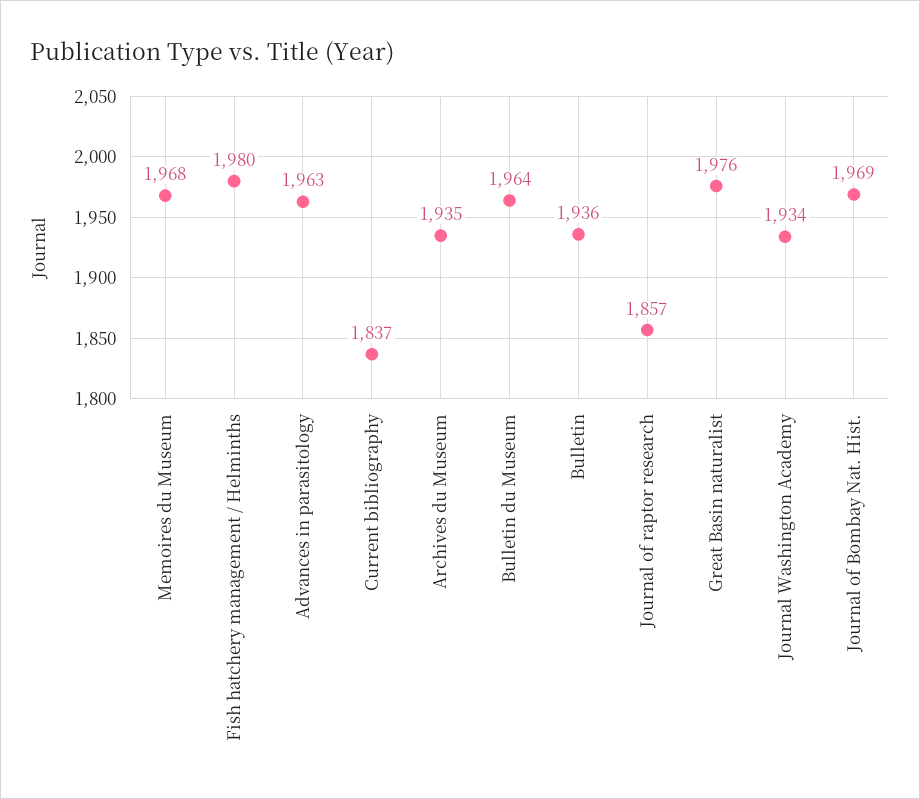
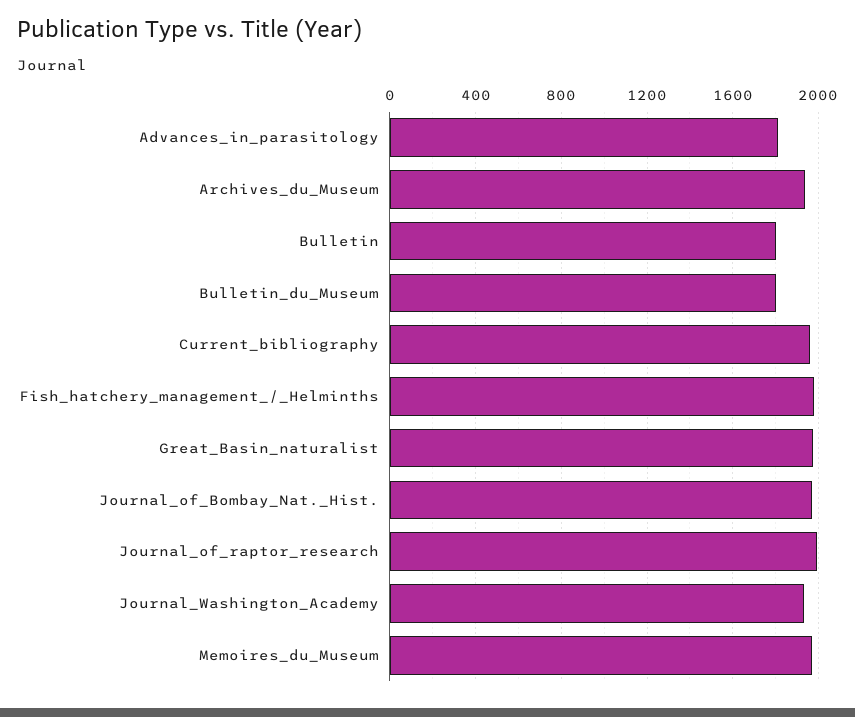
  {
    "Memoires du Museum": 1968,
    "Fish hatchery management / Helminths": 1980,
-   "Advances in parasitology": 1963,
+   "Advances in parasitology": 1800,
-   "Current bibliography": 1837,
+   "Current bibliography": 1950,
    "Archives du Museum": 1935,
-   "Bulletin du Museum": 1964,
+   "Bulletin du Museum": 1800,
-   "Bulletin": 1936,
+   "Bulletin": 1800,
-   "Journal of raptor research": 1857,
+   "Journal of raptor research": 2000,
    "Great Basin naturalist": 1976,
    "Journal Washington Academy": 1934,
    "Journal of Bombay Nat. Hist.": 1969
  }

